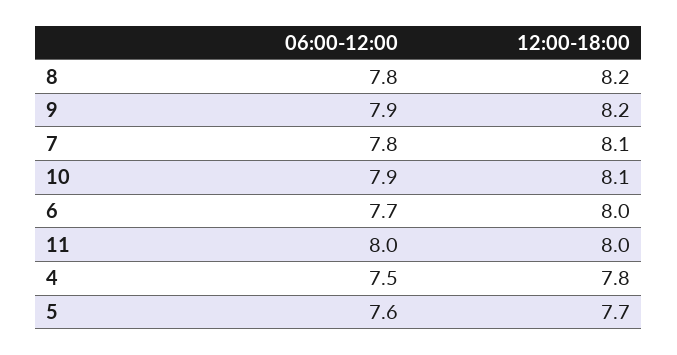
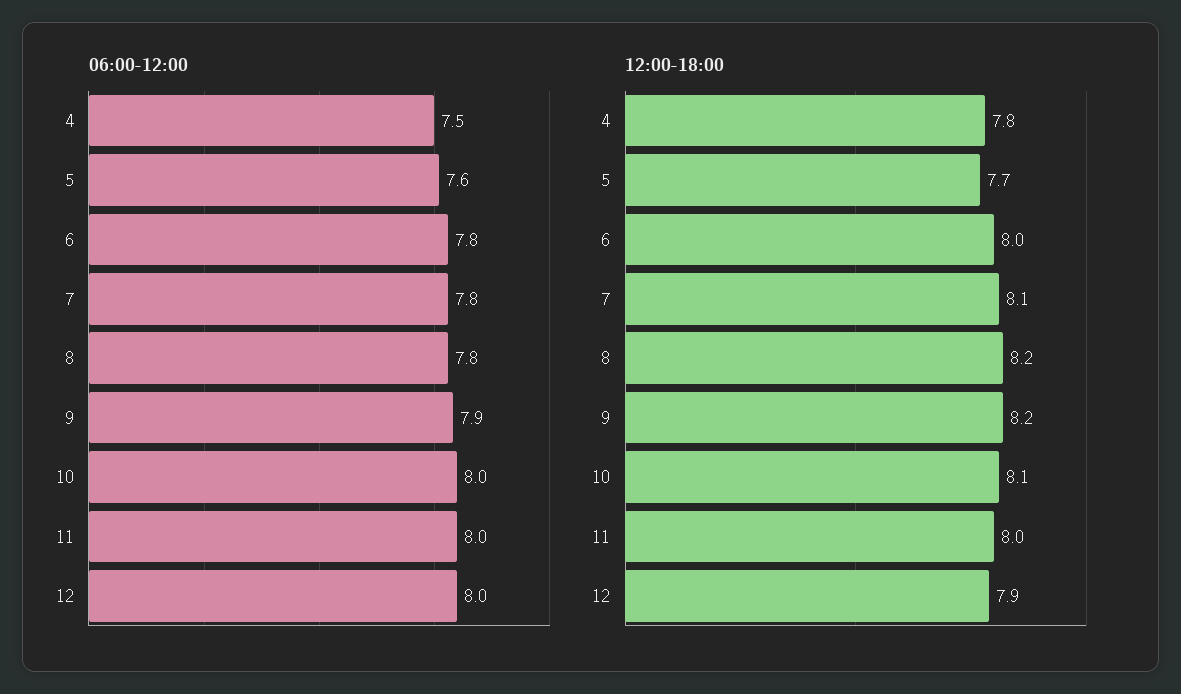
  {
    "06:00-12:00": {
      "8": 7.8,
      "9": 7.9,
      "7": 7.8,
-     "10": 7.9,
+     "10": 8,
-     "6": 7.7,
+     "6": 7.8,
      "11": 8,
      "4": 7.5,
-     "5": 7.6
+     "5": 7.6,
+     "12": 8
    },
    "12:00-18:00": {
      "8": 8.2,
      "9": 8.2,
      "7": 8.1,
      "10": 8.1,
      "6": 8,
      "11": 8,
      "4": 7.8,
-     "5": 7.7
+     "5": 7.7,
+     "12": 7.9
    }
  }

